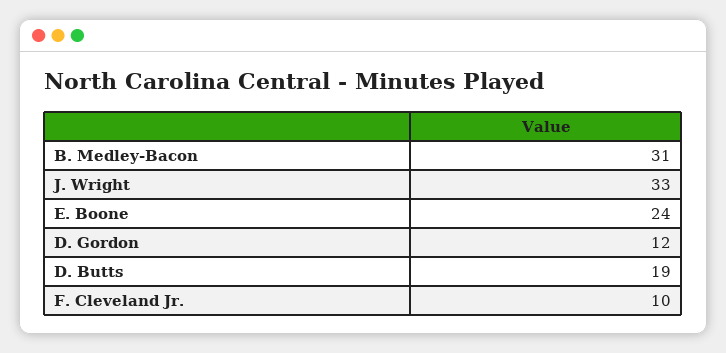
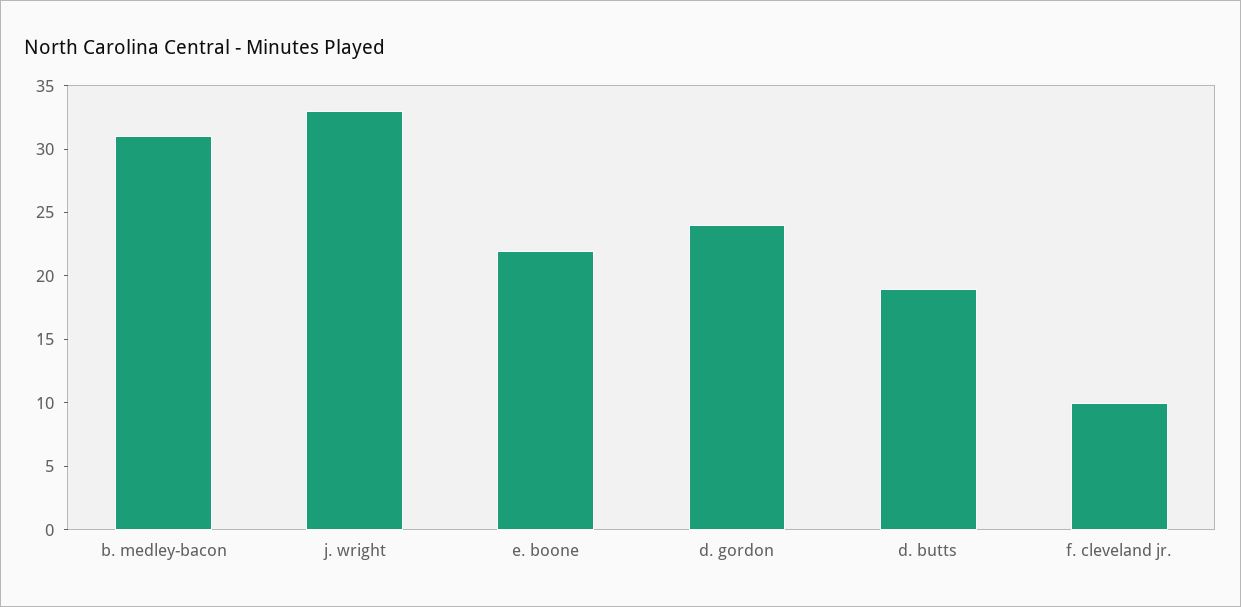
  {
    "B. Medley-Bacon": 31,
    "J. Wright": 33,
-   "E. Boone": 24,
+   "E. Boone": 22,
-   "D. Gordon": 12,
+   "D. Gordon": 24,
    "D. Butts": 19,
    "F. Cleveland Jr.": 10
  }

